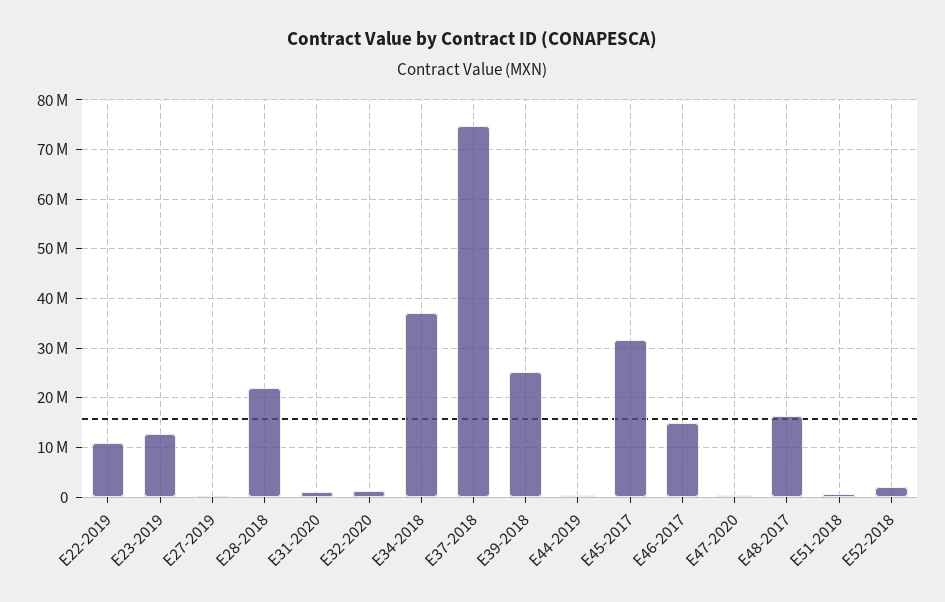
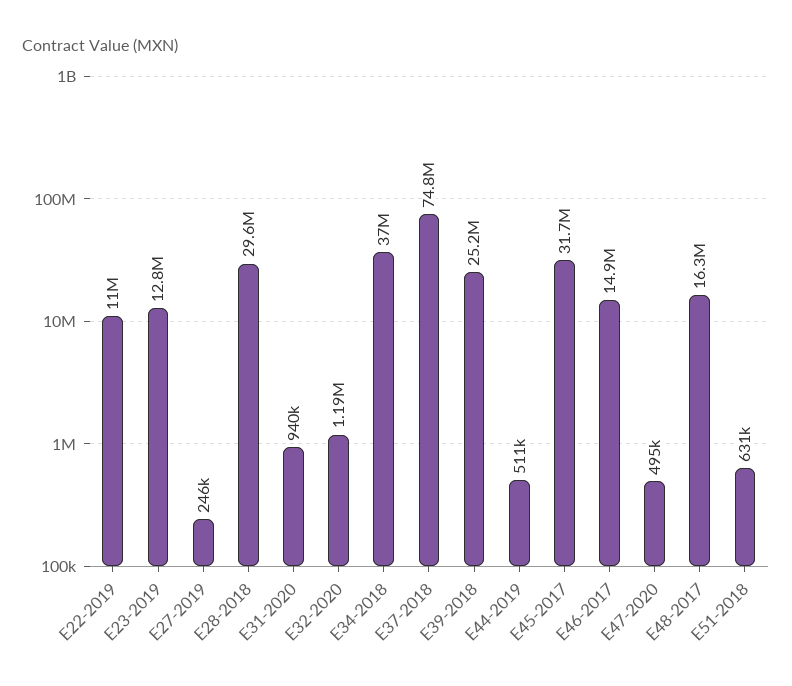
  {
    "E22-2019": 11000000,
    "E23-2019": 12800000,
    "E27-2019": 246000,
-   "E28-2018": 22000000,
+   "E28-2018": 29600000,
    "E31-2020": 940000,
    "E32-2020": 1190000,
    "E34-2018": 37000000,
    "E37-2018": 74800000,
    "E39-2018": 25200000,
    "E44-2019": 511000,
    "E45-2017": 31700000,
    "E46-2017": 14900000,
    "E47-2020": 495000,
    "E48-2017": 16300000,
-   "E51-2018": 631000,
+   "E51-2018": 631000
-   "E52-2018": 2000000
  }

